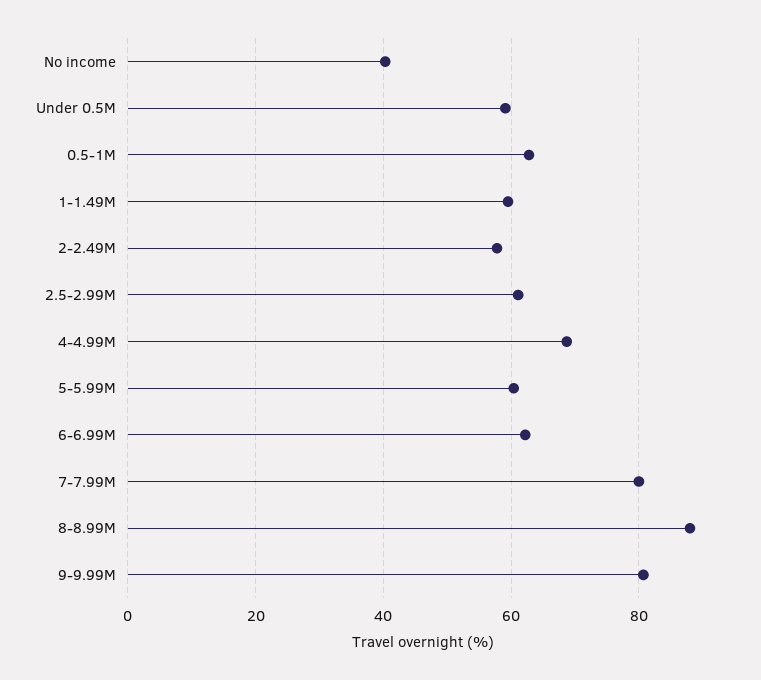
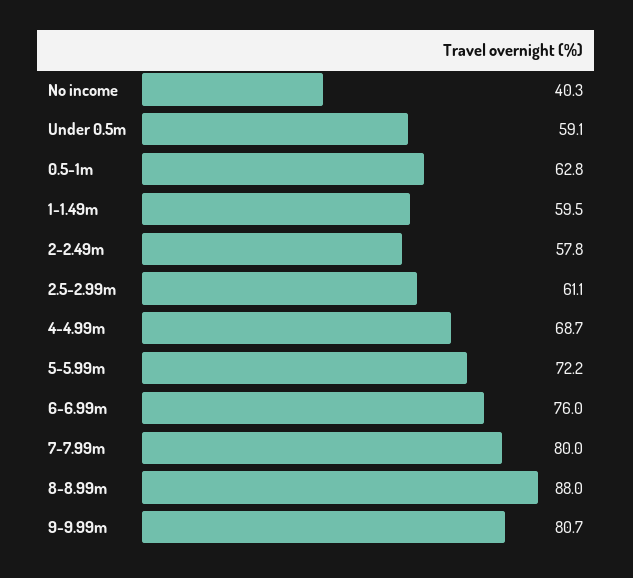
  {
    "No income": 40.3,
    "Under 0.5M": 59.1,
    "0.5-1M": 62.8,
    "1-1.49M": 59.5,
    "2-2.49M": 57.8,
    "2.5-2.99M": 61.1,
    "4-4.99M": 68.7,
-   "5-5.99M": 60,
+   "5-5.99M": 72.2,
-   "6-6.99M": 62,
+   "6-6.99M": 76,
    "7-7.99M": 80,
    "8-8.99M": 88,
    "9-9.99M": 80.7
  }

